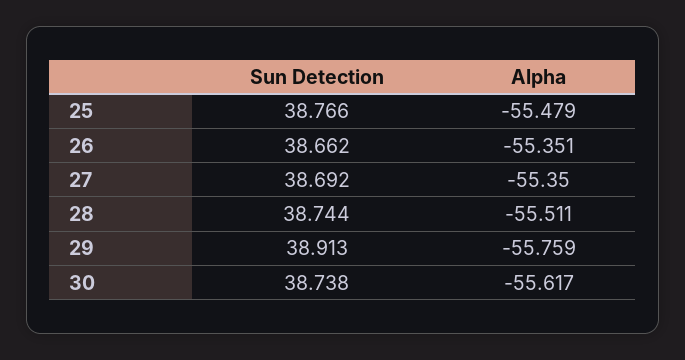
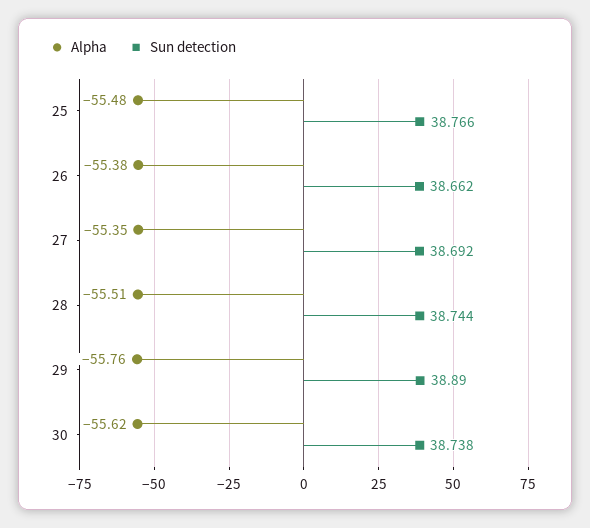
  {
    "Sun Detection": {
      "25": 38.766,
      "26": 38.662,
      "27": 38.692,
      "28": 38.744,
-     "29": 38.913,
+     "29": 38.89,
      "30": 38.738
    },
    "Alpha": {
      "25": -55.479,
-     "26": -55.351,
+     "26": -55.38,
      "27": -55.35,
      "28": -55.511,
      "29": -55.759,
      "30": -55.617
    }
  }

